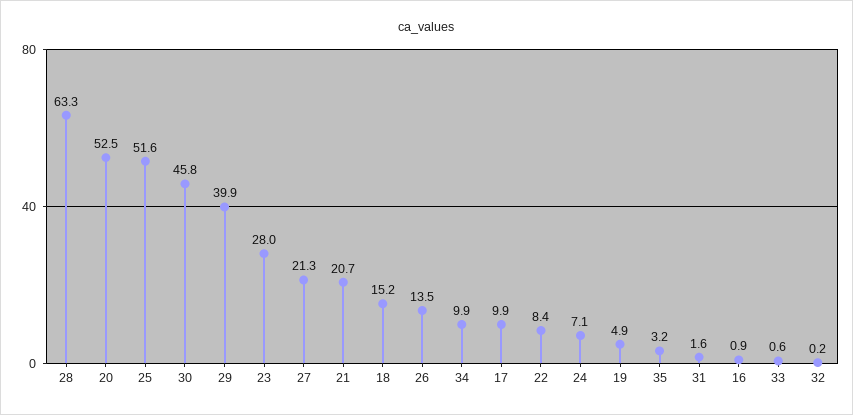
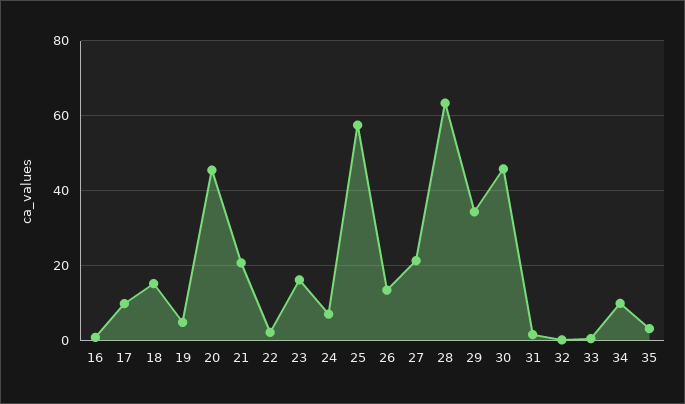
  {
    "28": 63.3,
-   "20": 52.5,
+   "20": 46,
-   "25": 51.6,
+   "25": 58,
    "30": 45.8,
-   "29": 39.9,
+   "29": 34,
-   "23": 28,
+   "23": 16,
    "27": 21.3,
    "21": 20.7,
    "18": 15.2,
    "26": 13.5,
    "34": 9.9,
    "17": 9.9,
-   "22": 8.4,
+   "22": 2,
    "24": 7.1,
    "19": 4.9,
    "35": 3.2,
    "31": 1.6,
    "16": 0.9,
    "33": 0.6,
    "32": 0.2
  }

